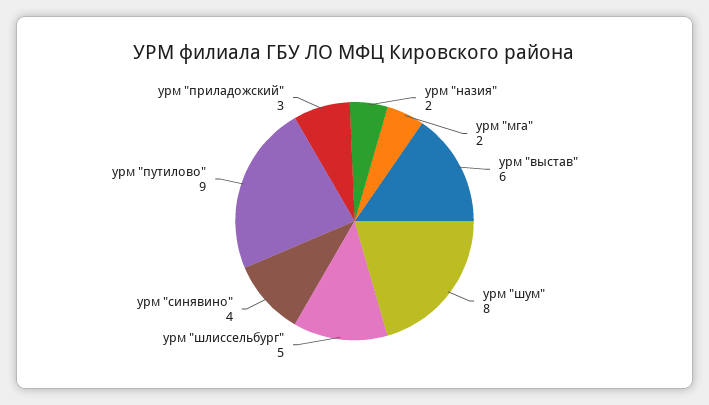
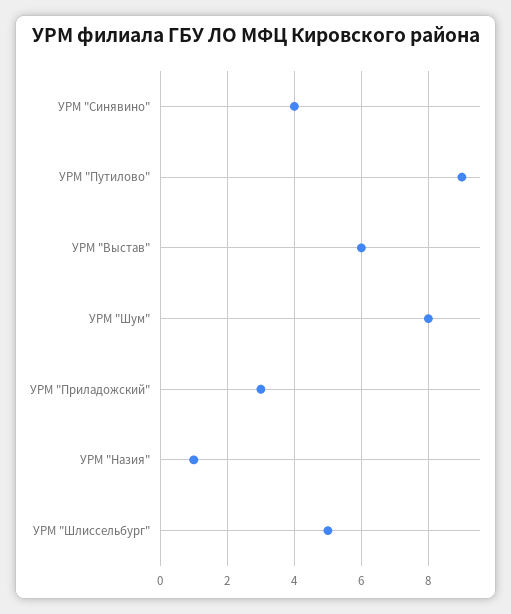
  {
-   "урм \"назия\"": 2,
+   "урм \"назия\"": 1,
-   "урм \"мга\"": 2,
    "урм \"выстав\"": 6,
    "урм \"шум\"": 8,
    "урм \"шлиссельбург\"": 5,
    "урм \"синявино\"": 4,
    "урм \"путилово\"": 9,
    "урм \"приладожский\"": 3
  }

